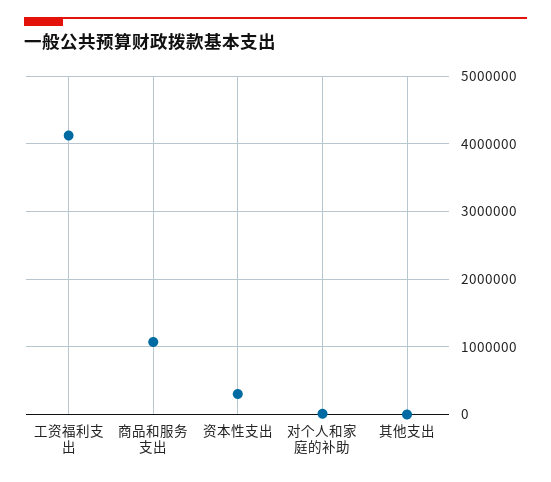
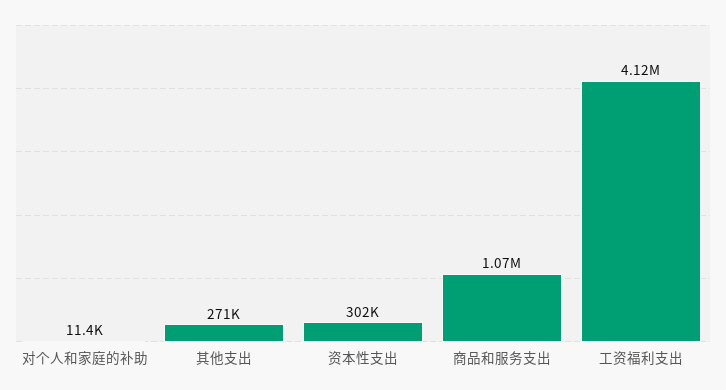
  {
    "工资福利支出": 4120000,
    "商品和服务支出": 1070000,
    "资本性支出": 302000,
    "对个人和家庭的补助": 11400,
-   "其他支出": 0
+   "其他支出": 271000
  }

